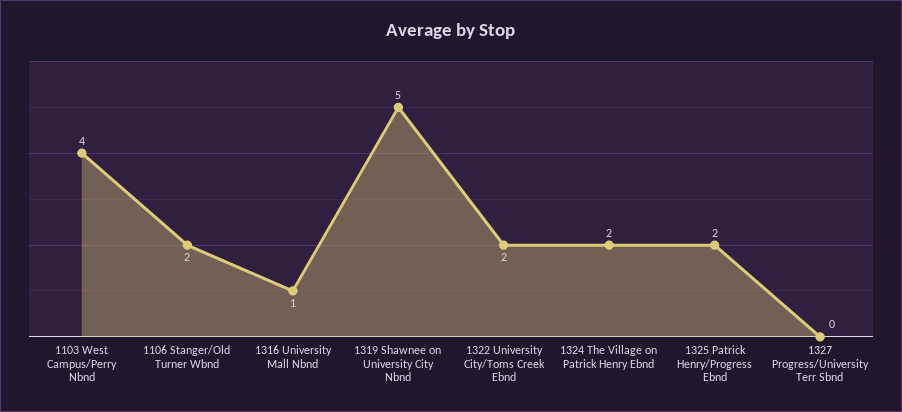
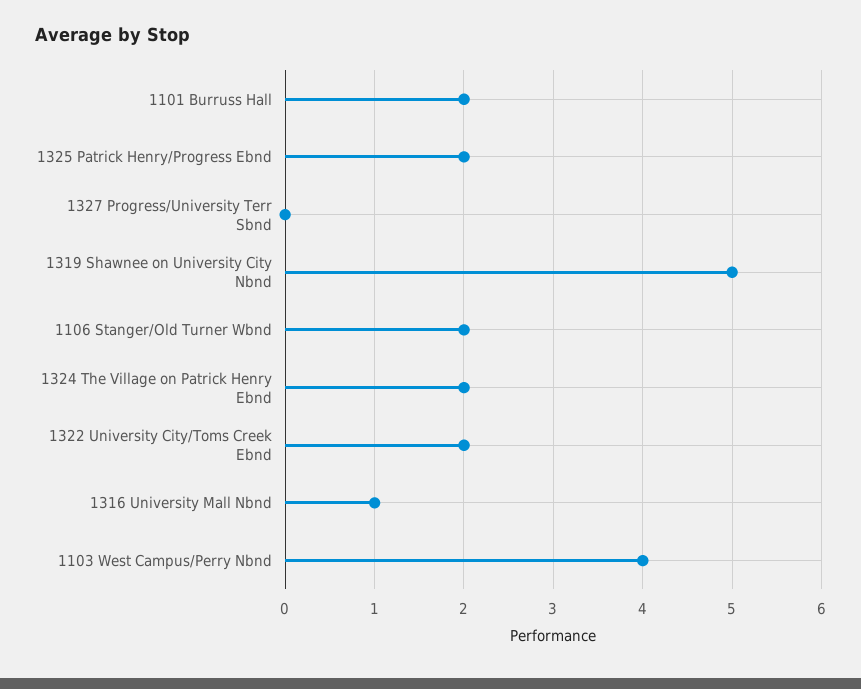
  {
    "1103 West Campus/Perry Nbnd": 4,
    "1106 Stanger/Old Turner Wbnd": 2,
    "1316 University Mall Nbnd": 1,
    "1319 Shawnee on University City Nbnd": 5,
    "1322 University City/Toms Creek Ebnd": 2,
    "1324 The Village on Patrick Henry Ebnd": 2,
    "1325 Patrick Henry/Progress Ebnd": 2,
-   "1327 Progress/University Terr Sbnd": 0
+   "1327 Progress/University Terr Sbnd": 0,
+   "1101 Burruss Hall": 2
  }

